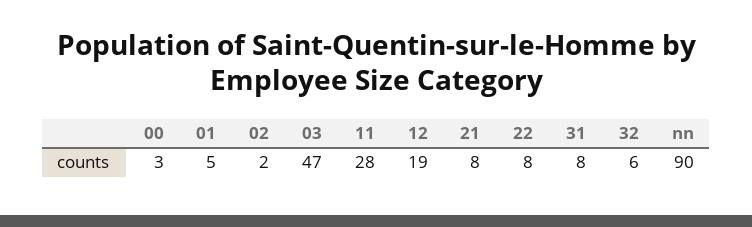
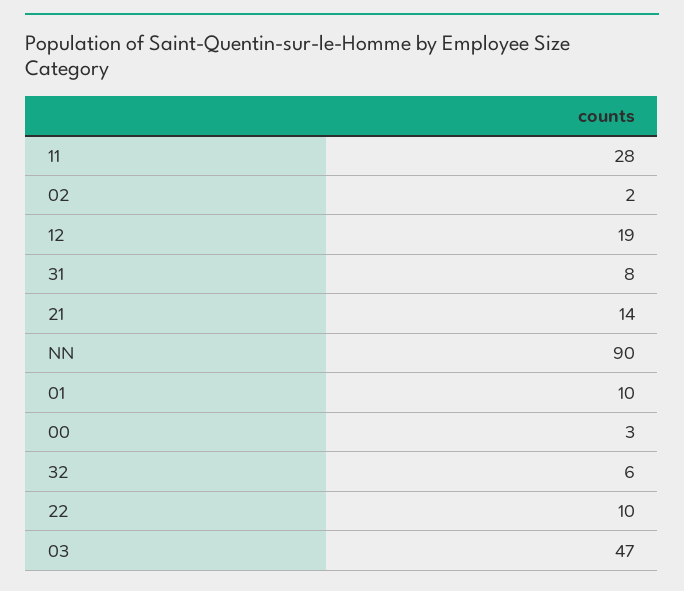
  {
    "00": 3,
-   "01": 5,
+   "01": 10,
    "02": 2,
    "03": 47,
    "11": 28,
    "12": 19,
-   "21": 8,
+   "21": 14,
-   "22": 8,
+   "22": 10,
    "31": 8,
    "32": 6,
    "nn": 90
  }

